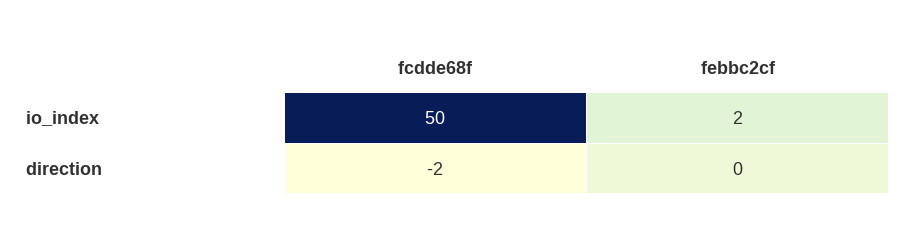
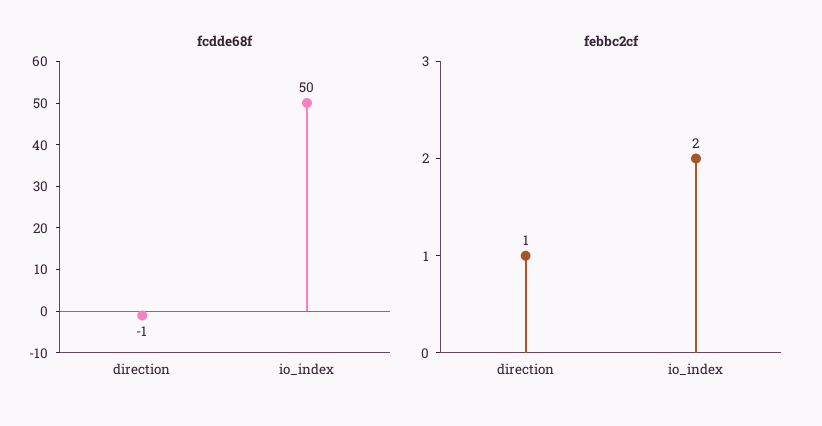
  {
    "fcdde68f": {
      "io_index": 50,
-     "direction": -2
+     "direction": -1
    },
    "febbc2cf": {
      "io_index": 2,
-     "direction": 0
+     "direction": 1
    }
  }

